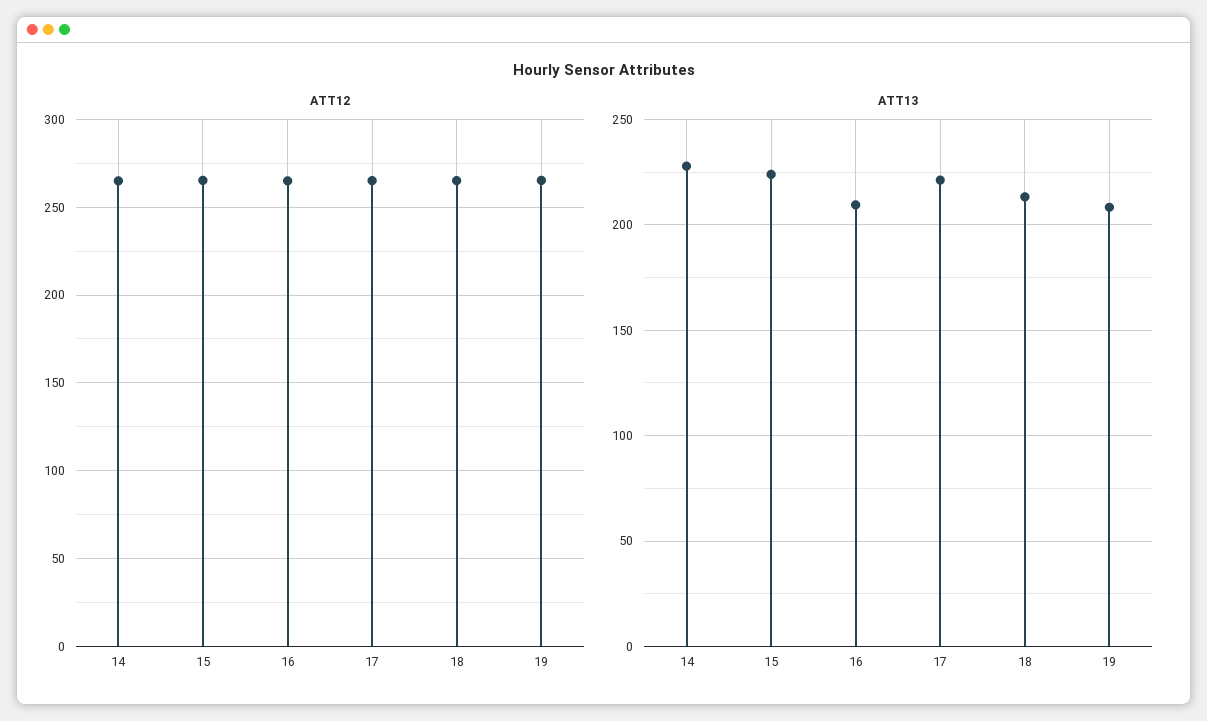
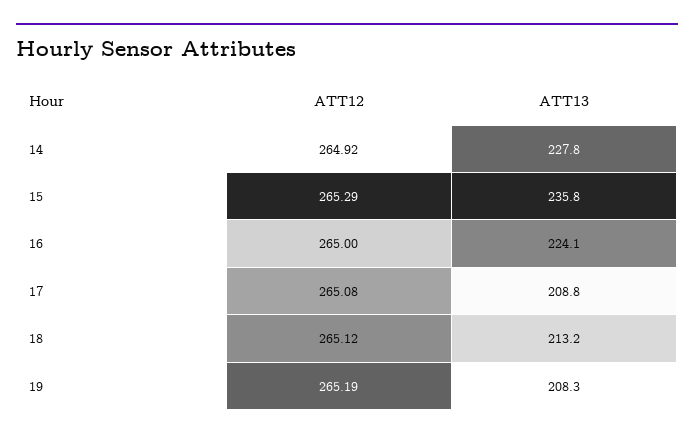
  {
    "ATT12": {
      "14": 264.92,
      "15": 265.29,
      "16": 265,
      "17": 265.08,
      "18": 265.12,
      "19": 265.19
    },
    "ATT13": {
      "14": 227.8,
-     "15": 225,
+     "15": 235.8,
-     "16": 210,
+     "16": 224.1,
-     "17": 220,
+     "17": 208.8,
      "18": 213.2,
      "19": 208.3
    }
  }

